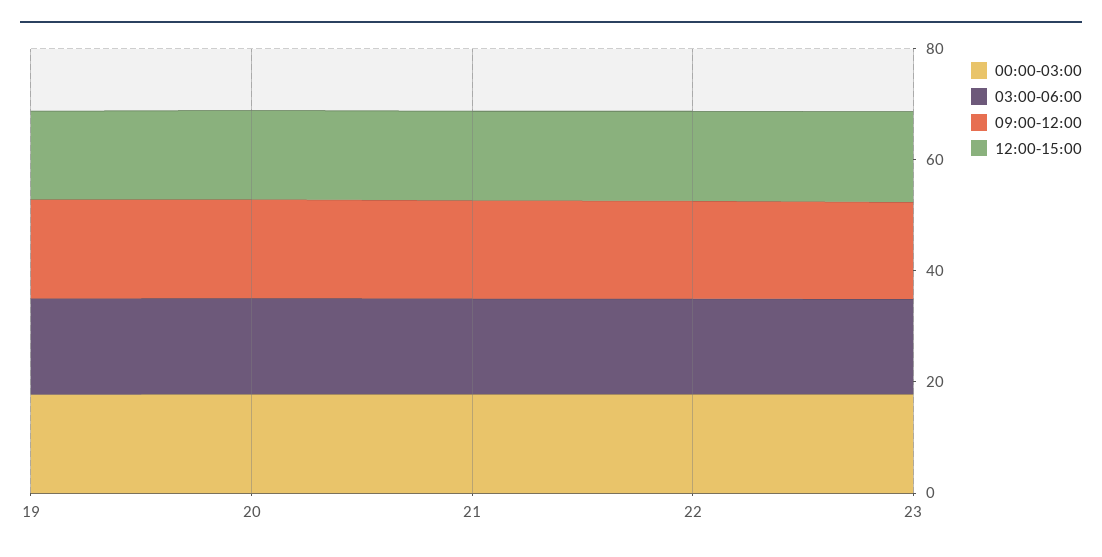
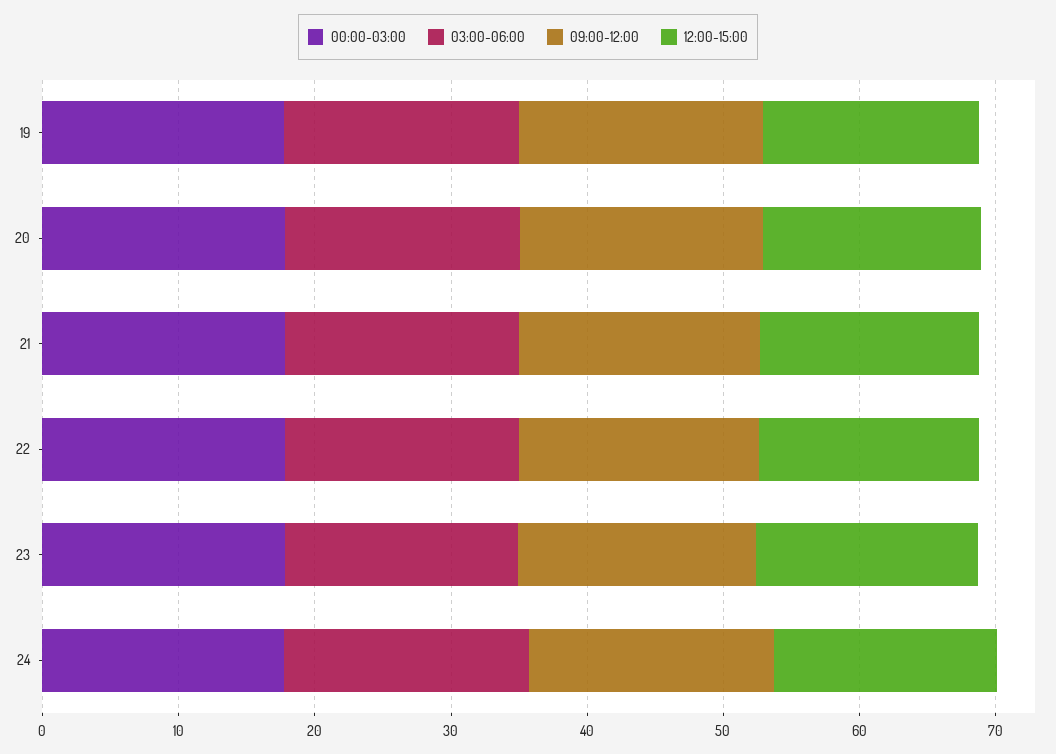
  {
    "00:00-03:00": {
      "19": 18,
      "20": 18,
      "21": 18,
      "22": 18,
-     "23": 18
+     "23": 18,
+     "24": 18
    },
    "03:00-06:00": {
      "19": 18,
      "20": 18,
      "21": 18,
      "22": 18,
-     "23": 18
+     "23": 18,
+     "24": 18
    },
    "09:00-12:00": {
      "19": 18,
      "20": 18,
      "21": 18,
      "22": 18,
-     "23": 18
+     "23": 18,
+     "24": 18
    },
    "12:00-15:00": {
      "19": 16,
      "20": 16,
      "21": 16,
      "22": 16,
-     "23": 16
+     "23": 16,
+     "24": 16
    }
  }

